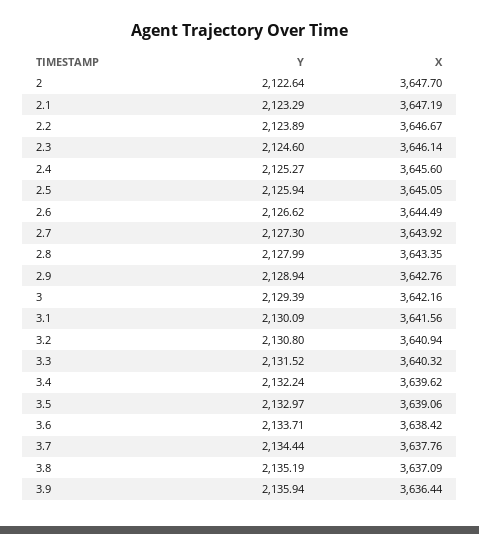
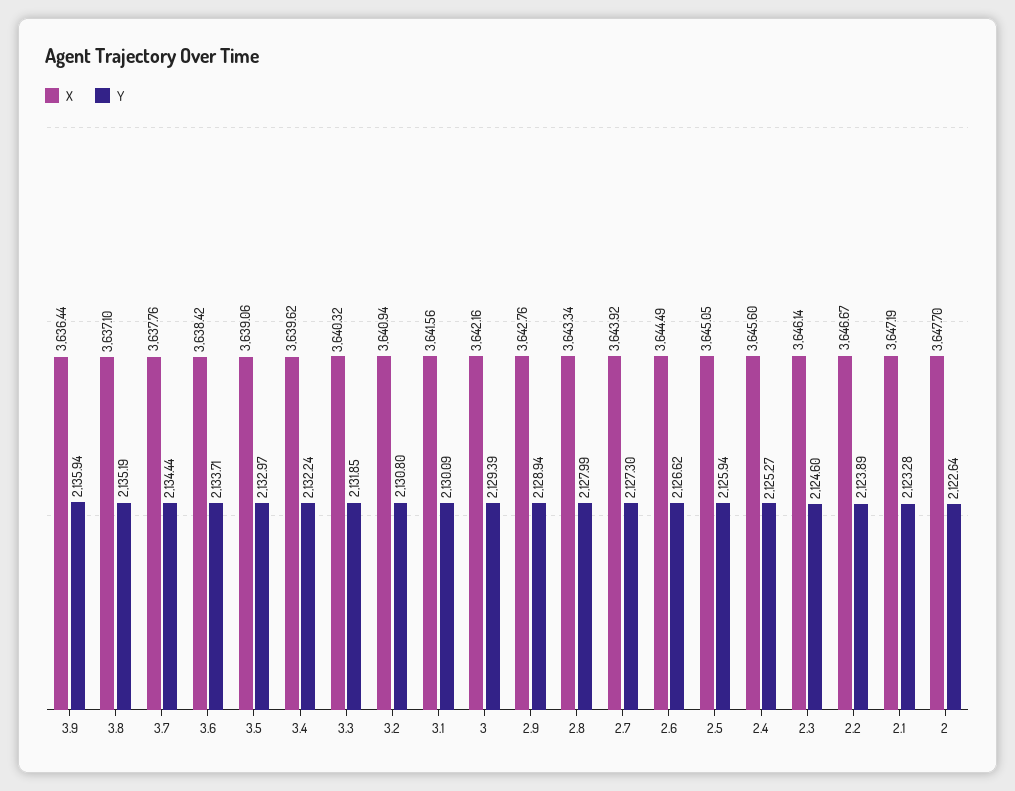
  {
    "Y": {
      "2": 2122.64,
-     "2.1": 2123.29,
+     "2.1": 2123.28,
      "2.2": 2123.89,
      "2.3": 2124.6,
      "2.4": 2125.27,
      "2.5": 2125.94,
      "2.6": 2126.62,
      "2.7": 2127.3,
      "2.8": 2127.99,
      "2.9": 2128.94,
      "3": 2129.39,
      "3.1": 2130.09,
      "3.2": 2130.8,
-     "3.3": 2131.52,
+     "3.3": 2131.85,
      "3.4": 2132.24,
      "3.5": 2132.97,
      "3.6": 2133.71,
      "3.7": 2134.44,
      "3.8": 2135.19,
      "3.9": 2135.94
    },
    "X": {
      "2": 3647.7,
      "2.1": 3647.19,
      "2.2": 3646.67,
      "2.3": 3646.14,
      "2.4": 3645.6,
      "2.5": 3645.05,
      "2.6": 3644.49,
      "2.7": 3643.92,
-     "2.8": 3643.35,
+     "2.8": 3643.34,
      "2.9": 3642.76,
      "3": 3642.16,
      "3.1": 3641.56,
      "3.2": 3640.94,
      "3.3": 3640.32,
      "3.4": 3639.62,
      "3.5": 3639.06,
      "3.6": 3638.42,
      "3.7": 3637.76,
-     "3.8": 3637.09,
+     "3.8": 3637.1,
      "3.9": 3636.44
    }
  }

